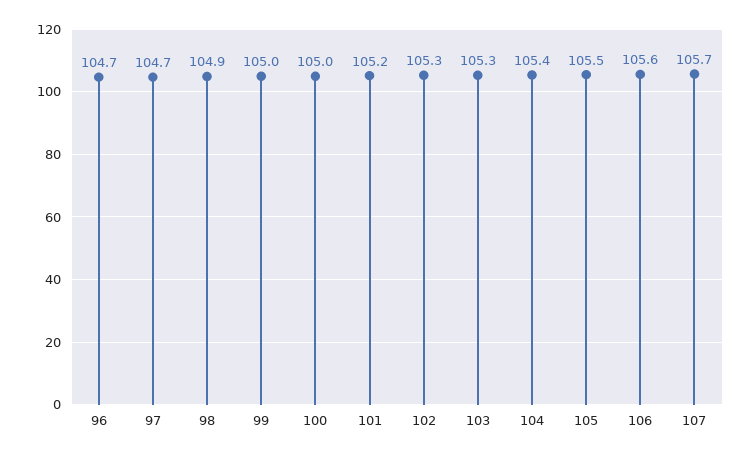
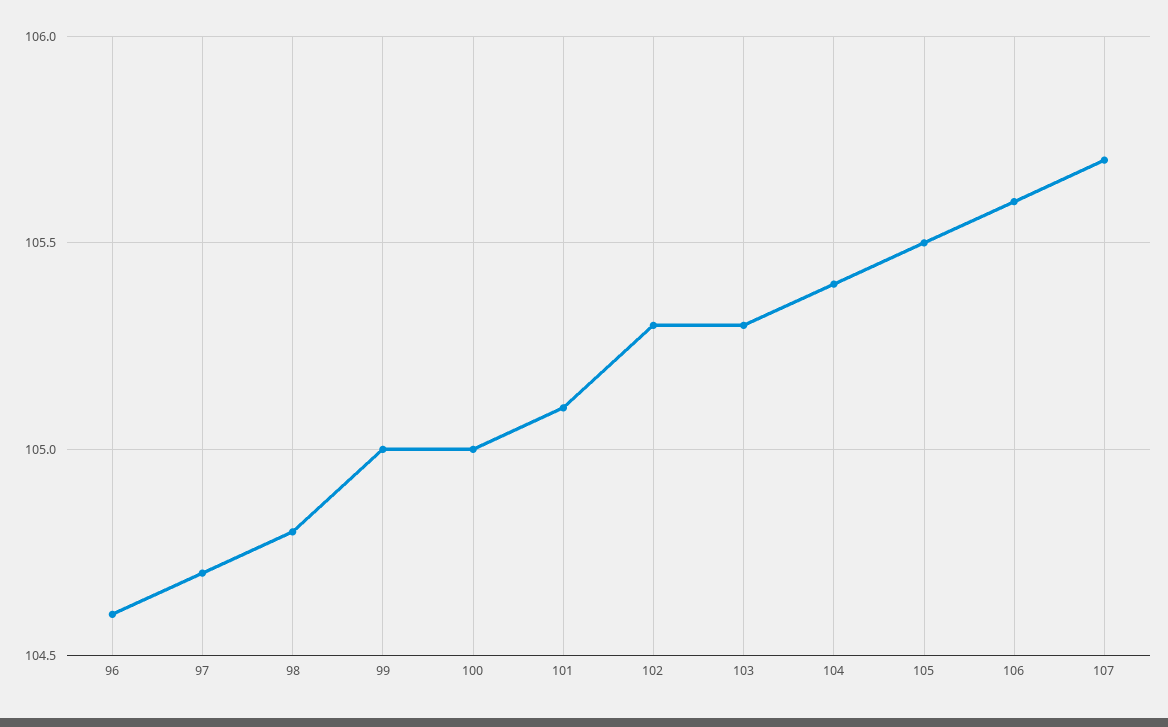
  {
-   "96": 104.7,
+   "96": 104.6,
    "97": 104.7,
-   "98": 104.9,
+   "98": 104.8,
    "99": 105,
    "100": 105,
-   "101": 105.2,
+   "101": 105.1,
    "102": 105.3,
    "103": 105.3,
    "104": 105.4,
    "105": 105.5,
    "106": 105.6,
    "107": 105.7
  }

